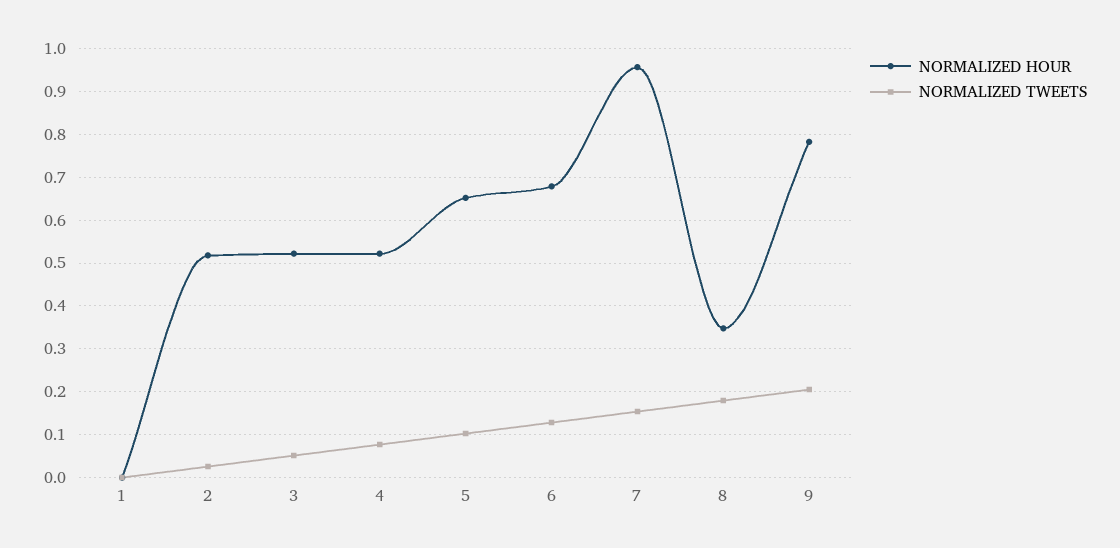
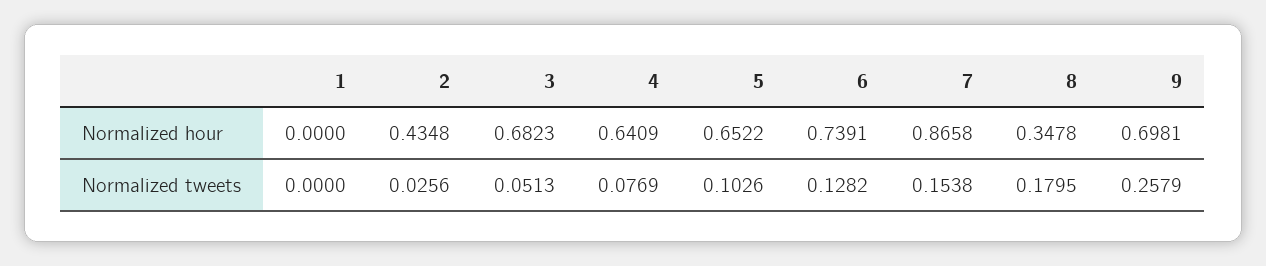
  {
    "NORMALIZED HOUR": {
      "1": 0,
-     "2": 0.52,
+     "2": 0.4348,
-     "3": 0.52,
+     "3": 0.6823,
-     "4": 0.52,
+     "4": 0.6409,
      "5": 0.6522,
-     "6": 0.68,
+     "6": 0.7391,
-     "7": 0.96,
+     "7": 0.8658,
      "8": 0.3478,
-     "9": 0.78
+     "9": 0.6981
    },
    "NORMALIZED TWEETS": {
      "1": 0,
      "2": 0.0256,
      "3": 0.0513,
      "4": 0.0769,
      "5": 0.1026,
      "6": 0.1282,
      "7": 0.1538,
      "8": 0.1795,
-     "9": 0.2
+     "9": 0.2579
    }
  }

